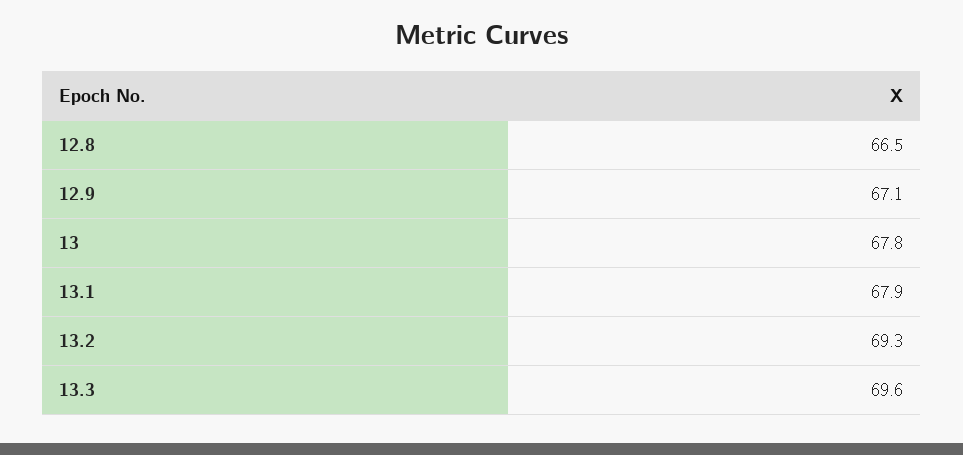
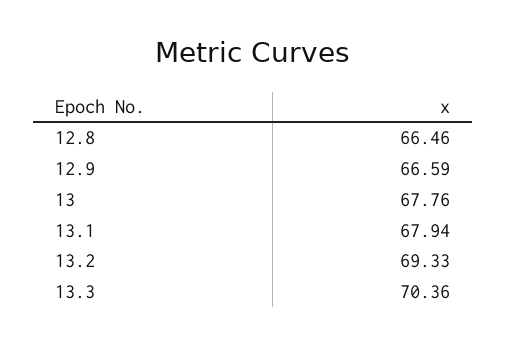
  {
    "12.8": 66.46,
-   "12.9": 67.1,
+   "12.9": 66.59,
    "13": 67.76,
    "13.1": 67.94,
    "13.2": 69.33,
-   "13.3": 69.6
+   "13.3": 70.36
  }

